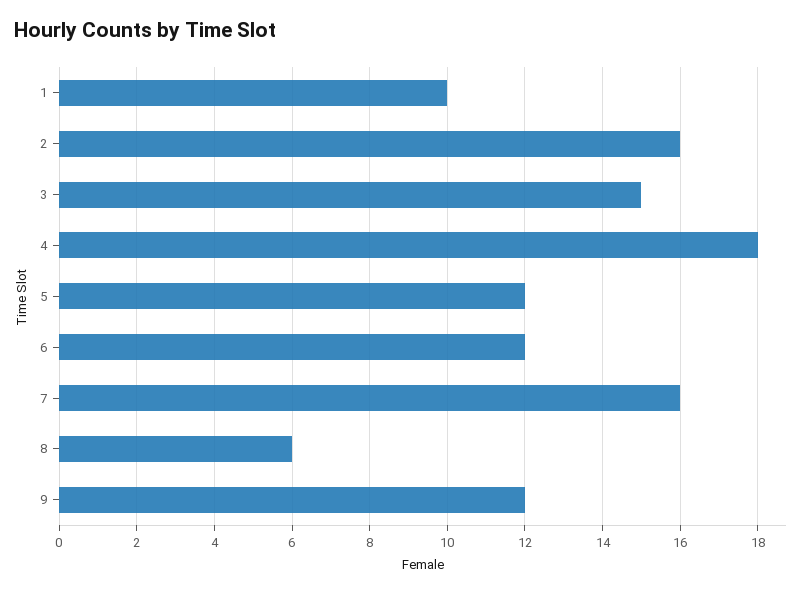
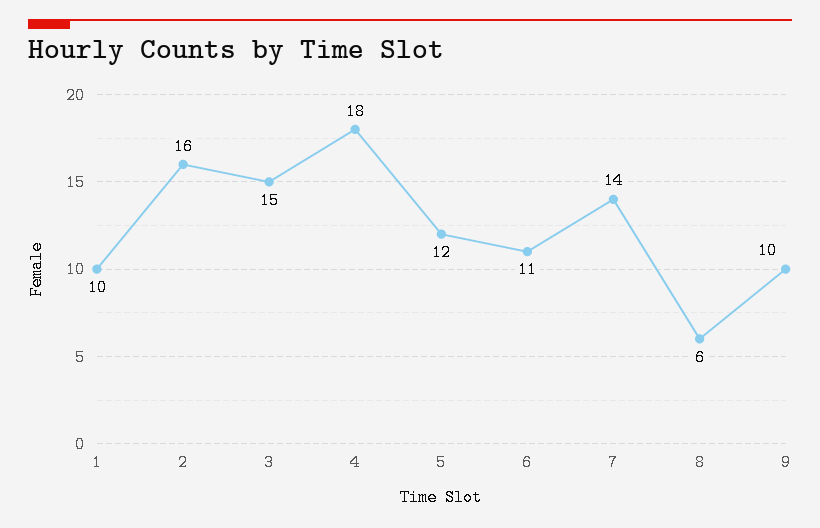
  {
    "1": 10,
    "2": 16,
    "3": 15,
    "4": 18,
    "5": 12,
-   "6": 12,
+   "6": 11,
-   "7": 16,
+   "7": 14,
    "8": 6,
-   "9": 12
+   "9": 10
  }

